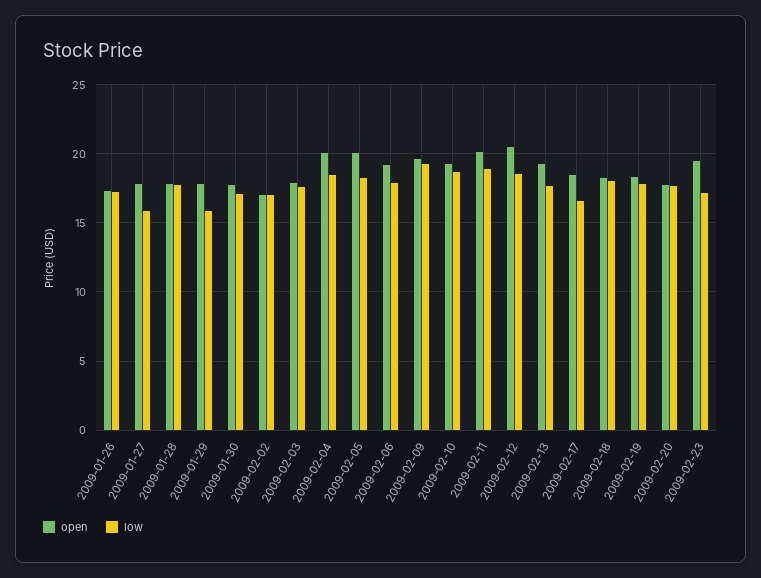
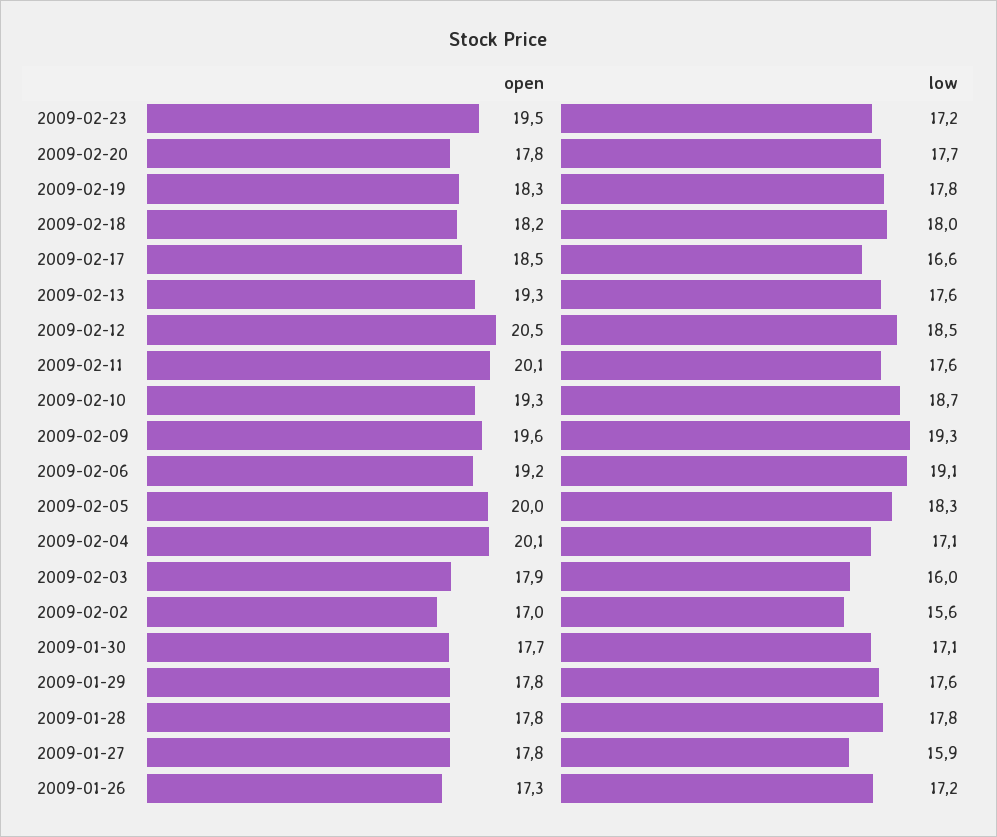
  {
    "open": {
      "2009-01-26": 17.3,
      "2009-01-27": 17.8,
      "2009-01-28": 17.8,
      "2009-01-29": 17.8,
      "2009-01-30": 17.7,
      "2009-02-02": 17,
      "2009-02-03": 17.9,
      "2009-02-04": 20.1,
      "2009-02-05": 20,
      "2009-02-06": 19.2,
      "2009-02-09": 19.6,
      "2009-02-10": 19.3,
      "2009-02-11": 20.1,
      "2009-02-12": 20.5,
      "2009-02-13": 19.3,
      "2009-02-17": 18.5,
      "2009-02-18": 18.2,
      "2009-02-19": 18.3,
      "2009-02-20": 17.8,
      "2009-02-23": 19.5
    },
    "low": {
      "2009-01-26": 17.2,
      "2009-01-27": 15.9,
      "2009-01-28": 17.8,
-     "2009-01-29": 16,
+     "2009-01-29": 17.6,
      "2009-01-30": 17.1,
-     "2009-02-02": 17,
+     "2009-02-02": 15.6,
-     "2009-02-03": 17.5,
+     "2009-02-03": 16,
-     "2009-02-04": 18.5,
+     "2009-02-04": 17.1,
      "2009-02-05": 18.3,
-     "2009-02-06": 18,
+     "2009-02-06": 19.1,
      "2009-02-09": 19.3,
      "2009-02-10": 18.7,
-     "2009-02-11": 19,
+     "2009-02-11": 17.6,
      "2009-02-12": 18.5,
      "2009-02-13": 17.6,
      "2009-02-17": 16.6,
      "2009-02-18": 18,
      "2009-02-19": 17.8,
      "2009-02-20": 17.7,
      "2009-02-23": 17.2
    }
  }

